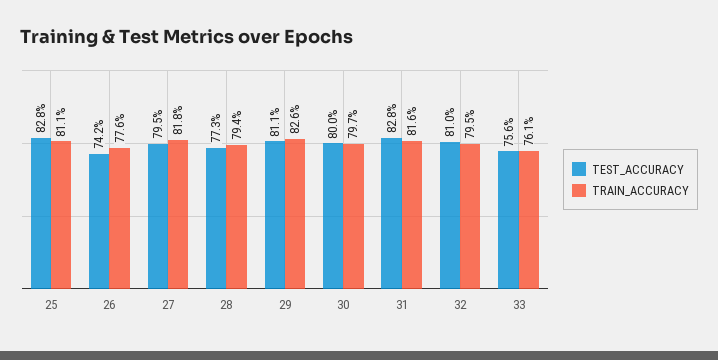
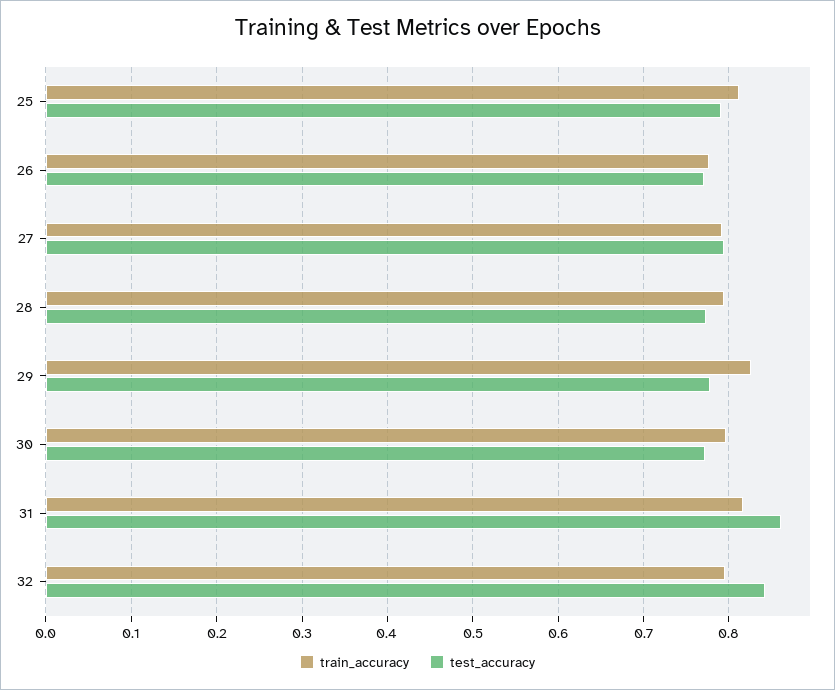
  {
    "TEST_ACCURACY": {
-     "25": 0.828,
+     "25": 0.79,
-     "26": 0.742,
+     "26": 0.77,
      "27": 0.795,
      "28": 0.773,
-     "29": 0.811,
+     "29": 0.78,
-     "30": 0.8,
+     "30": 0.77,
-     "31": 0.828,
+     "31": 0.86,
-     "32": 0.81,
+     "32": 0.84
-     "33": 0.756
    },
    "TRAIN_ACCURACY": {
      "25": 0.811,
      "26": 0.776,
-     "27": 0.818,
+     "27": 0.79,
      "28": 0.794,
      "29": 0.826,
      "30": 0.797,
      "31": 0.816,
-     "32": 0.795,
+     "32": 0.795
-     "33": 0.761
    }
  }

